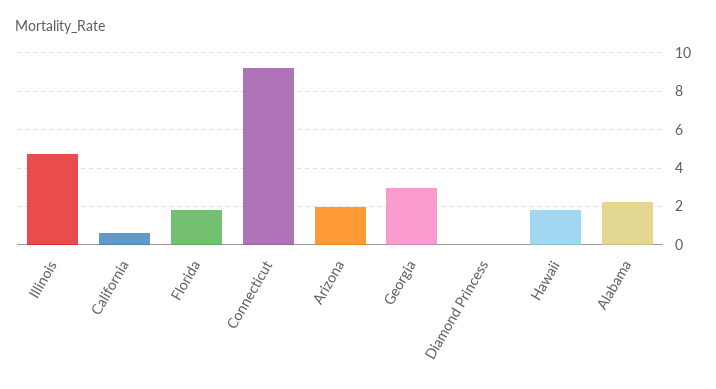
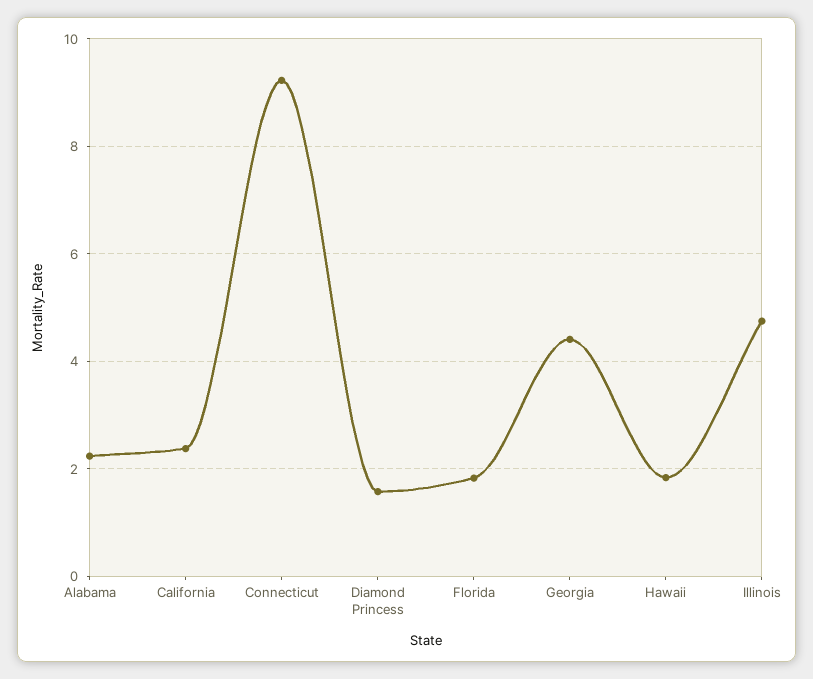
  {
    "Illinois": 4.8,
-   "California": 0.5,
+   "California": 2.4,
    "Florida": 1.8,
    "Connecticut": 9.2,
-   "Arizona": 2,
-   "Georgia": 3,
+   "Georgia": 4.4,
-   "Diamond Princess": 0,
+   "Diamond Princess": 1.6,
    "Hawaii": 1.8,
    "Alabama": 2.2
  }

